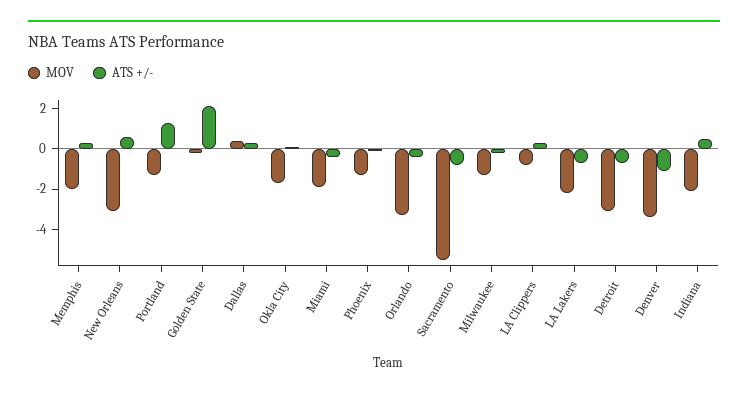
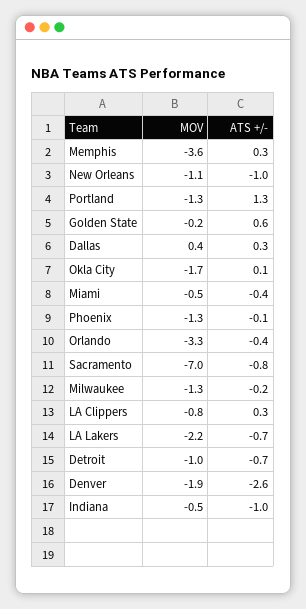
  {
    "MOV": {
-     "Memphis": -2,
+     "Memphis": -3.6,
-     "New Orleans": -3,
+     "New Orleans": -1.1,
      "Portland": -1.3,
      "Golden State": -0.2,
      "Dallas": 0.4,
      "Okla City": -1.7,
-     "Miami": -2,
+     "Miami": -0.5,
      "Phoenix": -1.3,
      "Orlando": -3.3,
-     "Sacramento": -5.5,
+     "Sacramento": -7,
      "Milwaukee": -1.3,
      "LA Clippers": -0.8,
      "LA Lakers": -2.2,
-     "Detroit": -3,
+     "Detroit": -1,
-     "Denver": -3.5,
+     "Denver": -1.9,
-     "Indiana": -2
+     "Indiana": -0.5
    },
    "ATS +/-": {
      "Memphis": 0.3,
-     "New Orleans": 0.5,
+     "New Orleans": -1,
      "Portland": 1.3,
-     "Golden State": 2,
+     "Golden State": 0.6,
      "Dallas": 0.3,
      "Okla City": 0.1,
      "Miami": -0.4,
      "Phoenix": -0.1,
      "Orlando": -0.4,
      "Sacramento": -0.8,
      "Milwaukee": -0.2,
      "LA Clippers": 0.3,
      "LA Lakers": -0.7,
      "Detroit": -0.7,
-     "Denver": -1,
+     "Denver": -2.6,
-     "Indiana": 0.5
+     "Indiana": -1
    }
  }

